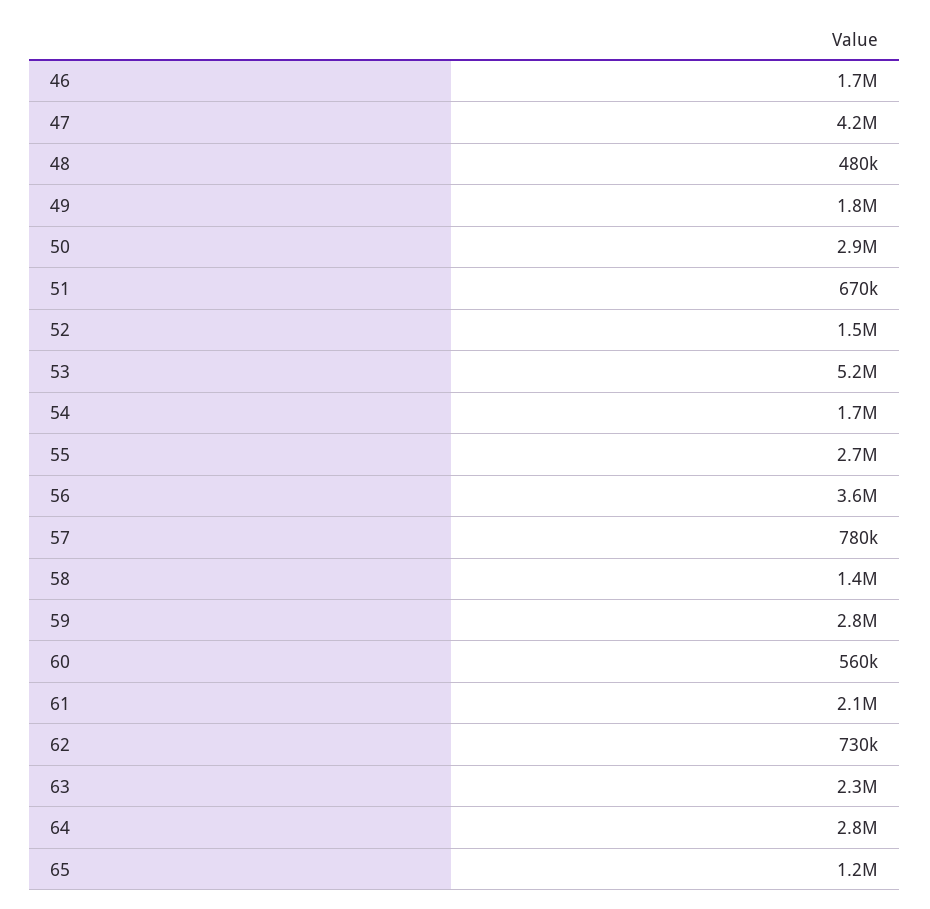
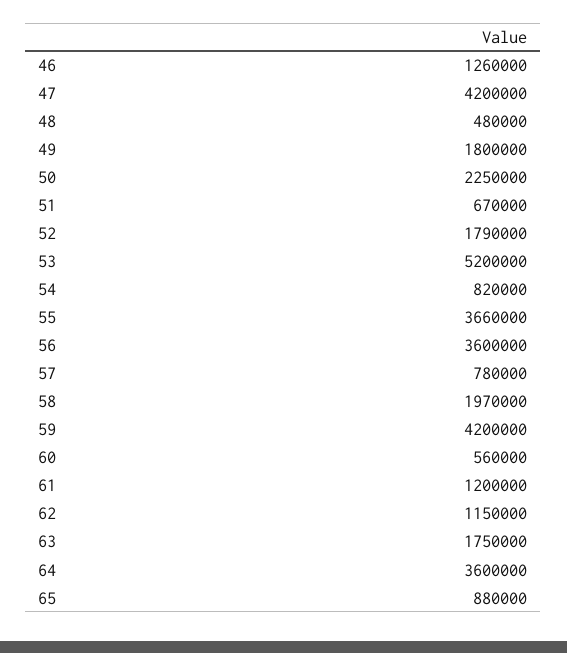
  {
-   "46": 1700000,
+   "46": 1260000,
    "47": 4200000,
    "48": 480000,
    "49": 1800000,
-   "50": 2900000,
+   "50": 2250000,
    "51": 670000,
-   "52": 1500000,
+   "52": 1790000,
    "53": 5200000,
-   "54": 1700000,
+   "54": 820000,
-   "55": 2700000,
+   "55": 3660000,
    "56": 3600000,
    "57": 780000,
-   "58": 1400000,
+   "58": 1970000,
-   "59": 2800000,
+   "59": 4200000,
    "60": 560000,
-   "61": 2100000,
+   "61": 1200000,
-   "62": 730000,
+   "62": 1150000,
-   "63": 2300000,
+   "63": 1750000,
-   "64": 2800000,
+   "64": 3600000,
-   "65": 1200000
+   "65": 880000
  }

